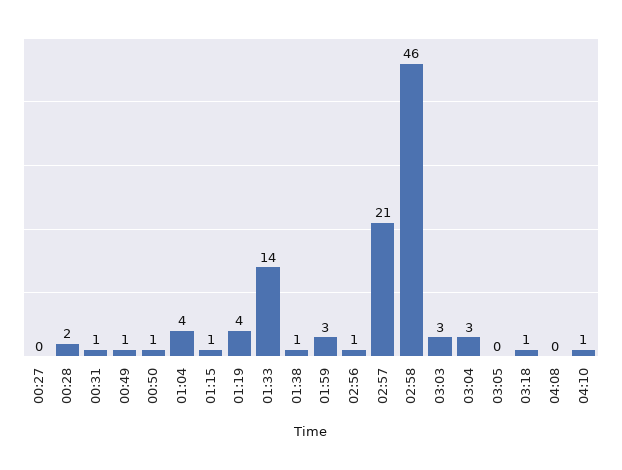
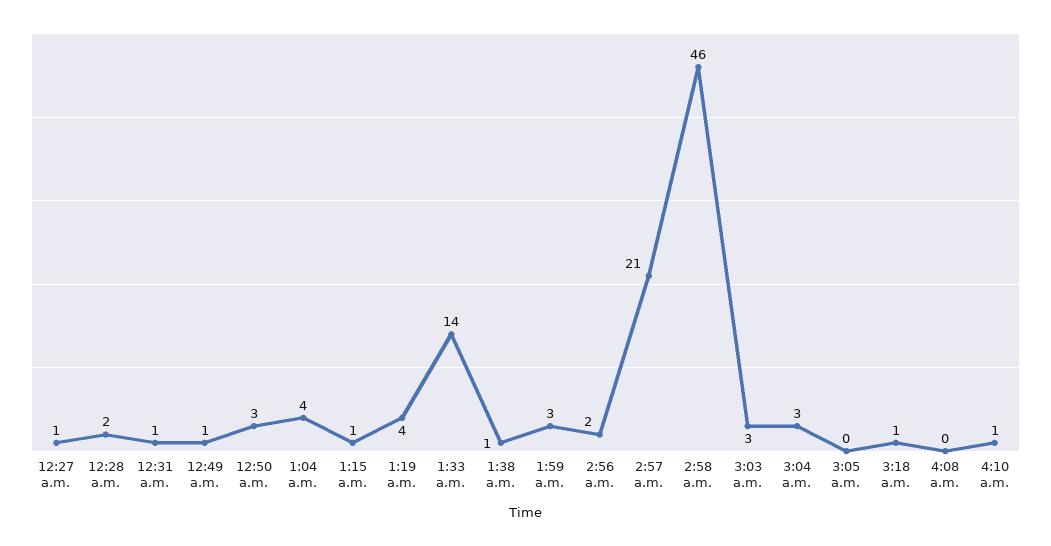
  {
-   "00:27": 0,
+   "00:27": 1,
    "00:28": 2,
    "00:31": 1,
    "00:49": 1,
-   "00:50": 1,
+   "00:50": 3,
    "01:04": 4,
    "01:15": 1,
    "01:19": 4,
    "01:33": 14,
    "01:38": 1,
    "01:59": 3,
-   "02:56": 1,
+   "02:56": 2,
    "02:57": 21,
    "02:58": 46,
    "03:03": 3,
    "03:04": 3,
    "03:05": 0,
    "03:18": 1,
    "04:08": 0,
    "04:10": 1
  }

